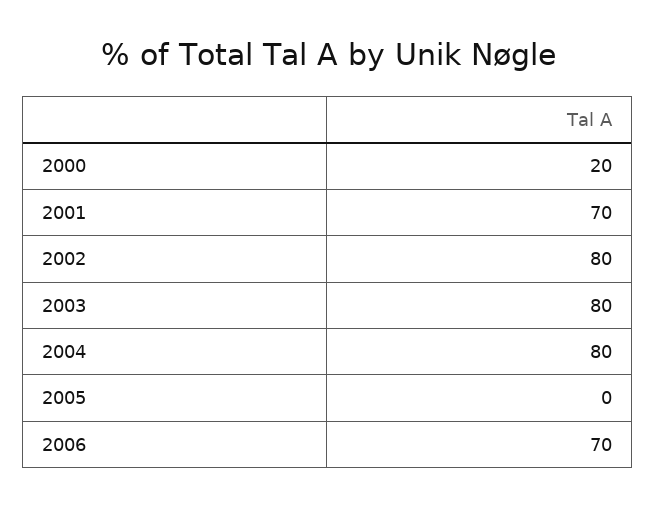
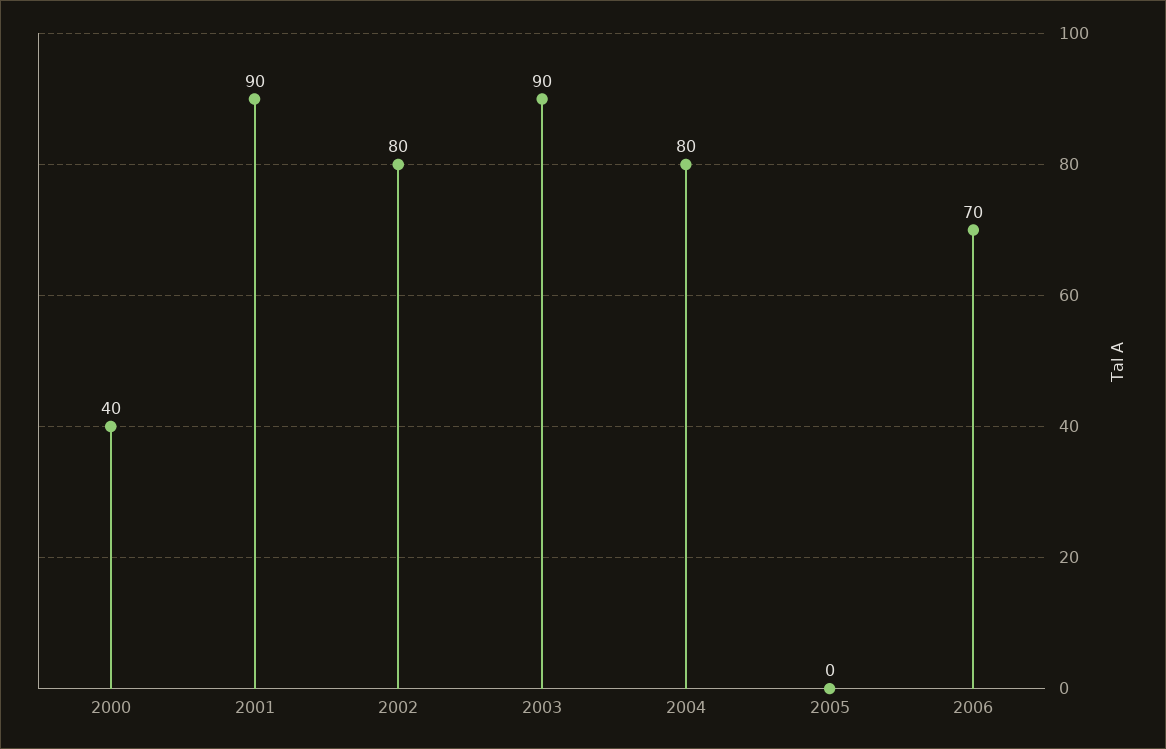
  {
-   "2000": 20,
+   "2000": 40,
-   "2001": 70,
+   "2001": 90,
    "2002": 80,
-   "2003": 80,
+   "2003": 90,
    "2004": 80,
    "2005": 0,
    "2006": 70
  }

